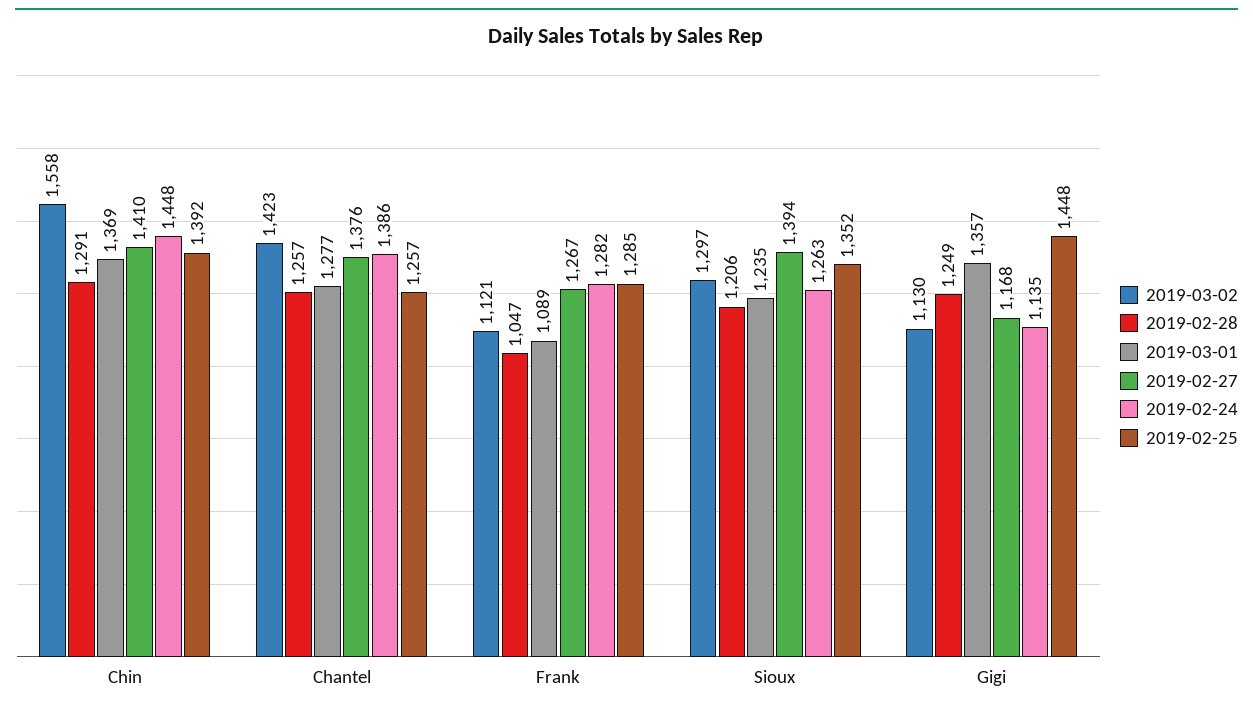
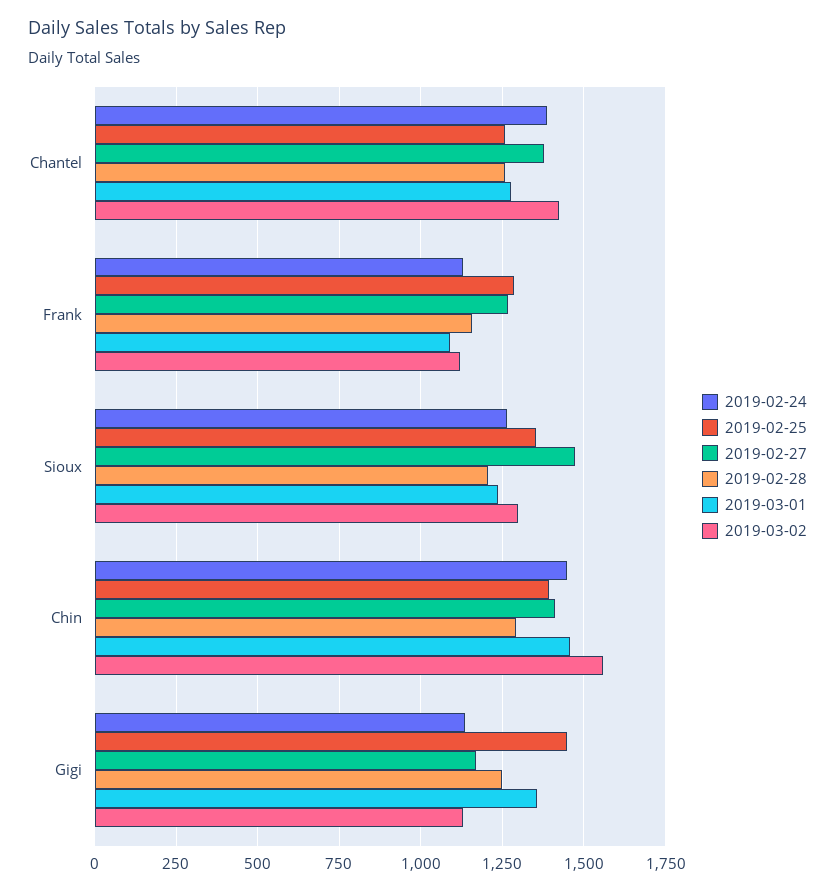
  {
    "2019-03-02": {
      "Chin": 1558,
      "Chantel": 1423,
      "Frank": 1121,
      "Sioux": 1297,
      "Gigi": 1130
    },
    "2019-02-28": {
      "Chin": 1291,
      "Chantel": 1257,
-     "Frank": 1047,
+     "Frank": 1150,
      "Sioux": 1206,
      "Gigi": 1249
    },
    "2019-03-01": {
-     "Chin": 1369,
+     "Chin": 1450,
      "Chantel": 1277,
      "Frank": 1089,
      "Sioux": 1235,
      "Gigi": 1357
    },
    "2019-02-27": {
      "Chin": 1410,
      "Chantel": 1376,
      "Frank": 1267,
-     "Sioux": 1394,
+     "Sioux": 1475,
      "Gigi": 1168
    },
    "2019-02-24": {
      "Chin": 1448,
      "Chantel": 1386,
-     "Frank": 1282,
+     "Frank": 1125,
      "Sioux": 1263,
      "Gigi": 1135
    },
    "2019-02-25": {
      "Chin": 1392,
      "Chantel": 1257,
      "Frank": 1285,
      "Sioux": 1352,
      "Gigi": 1448
    }
  }

